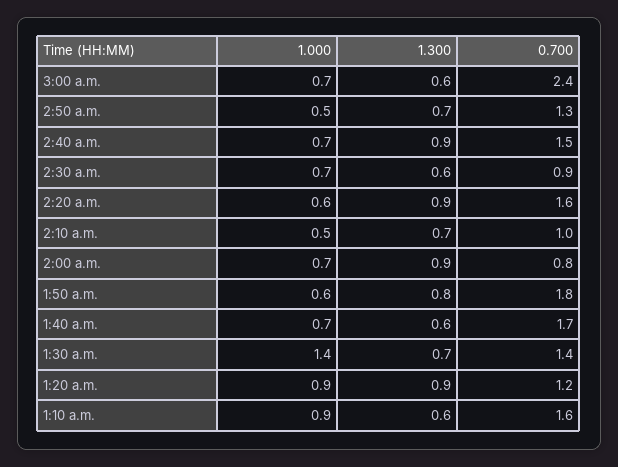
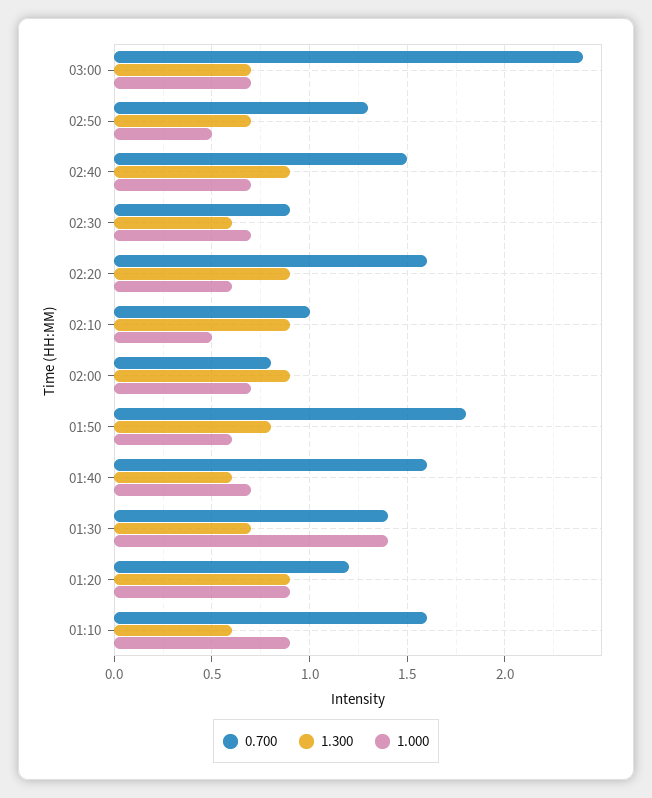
  {
    "1.000": {
      "3:00 a.m.": 0.7,
      "2:50 a.m.": 0.5,
      "2:40 a.m.": 0.7,
      "2:30 a.m.": 0.7,
      "2:20 a.m.": 0.6,
      "2:10 a.m.": 0.5,
      "2:00 a.m.": 0.7,
      "1:50 a.m.": 0.6,
      "1:40 a.m.": 0.7,
      "1:30 a.m.": 1.4,
      "1:20 a.m.": 0.9,
      "1:10 a.m.": 0.9
    },
    "1.300": {
-     "3:00 a.m.": 0.6,
+     "3:00 a.m.": 0.7,
      "2:50 a.m.": 0.7,
      "2:40 a.m.": 0.9,
      "2:30 a.m.": 0.6,
      "2:20 a.m.": 0.9,
-     "2:10 a.m.": 0.7,
+     "2:10 a.m.": 0.9,
      "2:00 a.m.": 0.9,
      "1:50 a.m.": 0.8,
      "1:40 a.m.": 0.6,
      "1:30 a.m.": 0.7,
      "1:20 a.m.": 0.9,
      "1:10 a.m.": 0.6
    },
    "0.700": {
      "3:00 a.m.": 2.4,
      "2:50 a.m.": 1.3,
      "2:40 a.m.": 1.5,
      "2:30 a.m.": 0.9,
      "2:20 a.m.": 1.6,
      "2:10 a.m.": 1,
      "2:00 a.m.": 0.8,
      "1:50 a.m.": 1.8,
-     "1:40 a.m.": 1.7,
+     "1:40 a.m.": 1.6,
      "1:30 a.m.": 1.4,
      "1:20 a.m.": 1.2,
      "1:10 a.m.": 1.6
    }
  }

